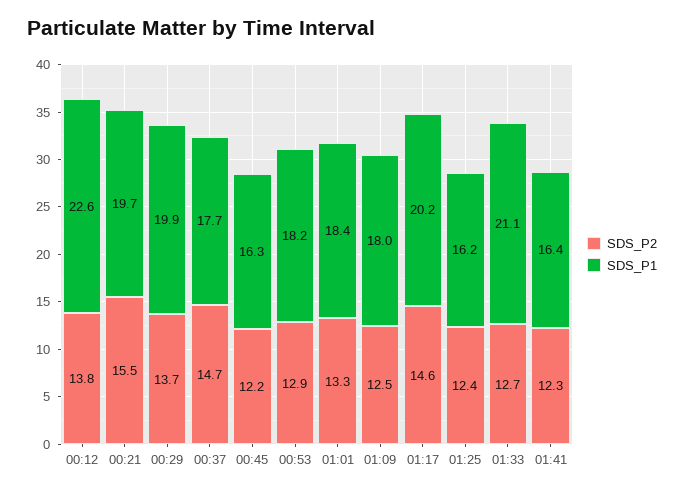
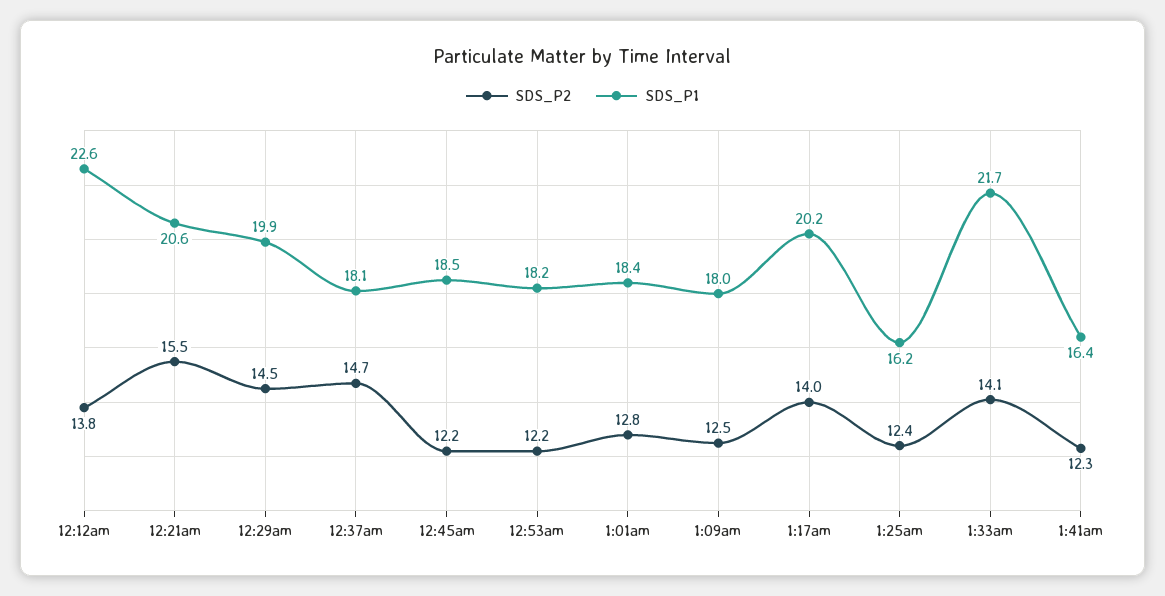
  {
    "SDS_P2": {
      "00:12": 13.8,
      "00:21": 15.5,
-     "00:29": 13.7,
+     "00:29": 14.5,
      "00:37": 14.7,
      "00:45": 12.2,
-     "00:53": 12.9,
+     "00:53": 12.2,
-     "01:01": 13.3,
+     "01:01": 12.8,
      "01:09": 12.5,
-     "01:17": 14.6,
+     "01:17": 14,
      "01:25": 12.4,
-     "01:33": 12.7,
+     "01:33": 14.1,
      "01:41": 12.3
    },
    "SDS_P1": {
      "00:12": 22.6,
-     "00:21": 19.7,
+     "00:21": 20.6,
      "00:29": 19.9,
-     "00:37": 17.7,
+     "00:37": 18.1,
-     "00:45": 16.3,
+     "00:45": 18.5,
      "00:53": 18.2,
      "01:01": 18.4,
      "01:09": 18,
      "01:17": 20.2,
      "01:25": 16.2,
-     "01:33": 21.1,
+     "01:33": 21.7,
      "01:41": 16.4
    }
  }

